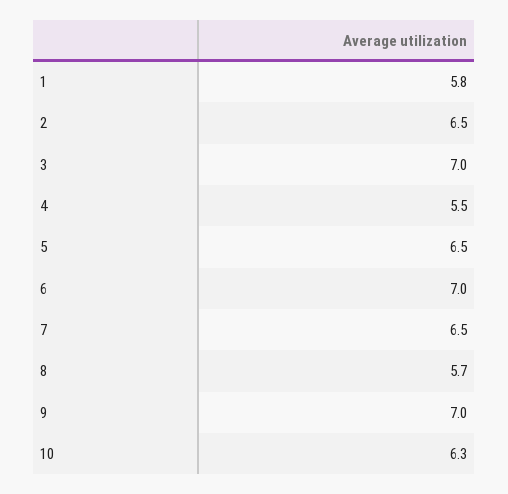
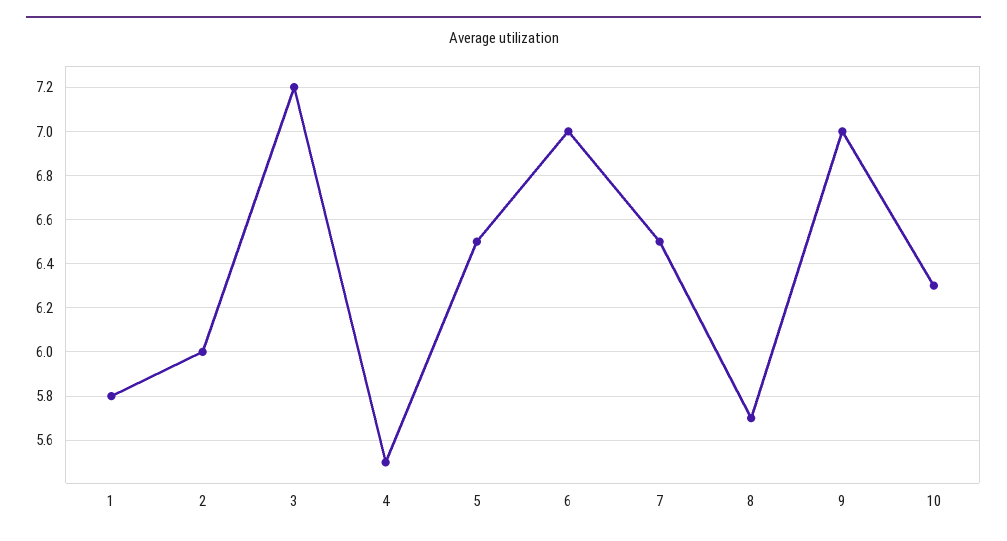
  {
    "1": 5.8,
-   "2": 6.5,
+   "2": 6,
-   "3": 7,
+   "3": 7.2,
    "4": 5.5,
    "5": 6.5,
    "6": 7,
    "7": 6.5,
    "8": 5.7,
    "9": 7,
    "10": 6.3
  }

